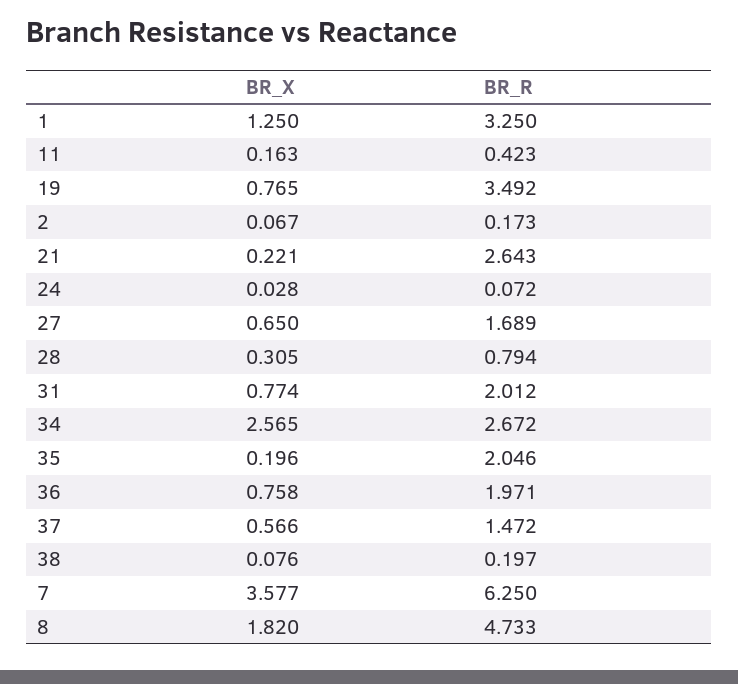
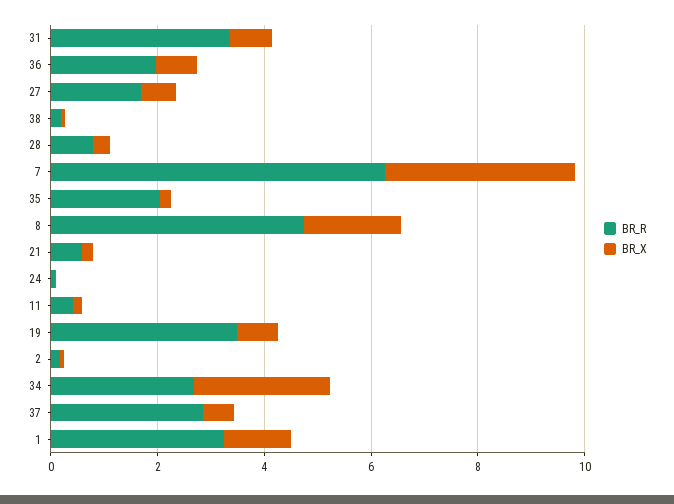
  {
    "BR_X": {
      "1": 1.25,
      "11": 0.163,
      "19": 0.765,
      "2": 0.067,
      "21": 0.221,
      "24": 0.028,
      "27": 0.65,
      "28": 0.305,
      "31": 0.774,
      "34": 2.565,
      "35": 0.196,
      "36": 0.758,
      "37": 0.566,
      "38": 0.076,
      "7": 3.577,
      "8": 1.82
    },
    "BR_R": {
      "1": 3.25,
      "11": 0.423,
      "19": 3.492,
      "2": 0.173,
-     "21": 2.643,
+     "21": 0.5,
      "24": 0.072,
      "27": 1.689,
      "28": 0.794,
-     "31": 2.012,
+     "31": 3.5,
      "34": 2.672,
      "35": 2.046,
      "36": 1.971,
-     "37": 1.472,
+     "37": 3,
      "38": 0.197,
      "7": 6.25,
      "8": 4.733
    }
  }

